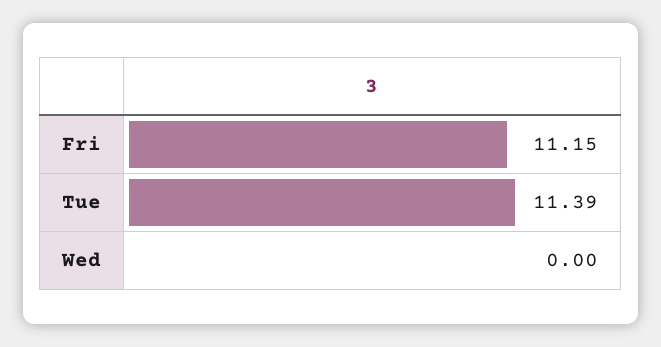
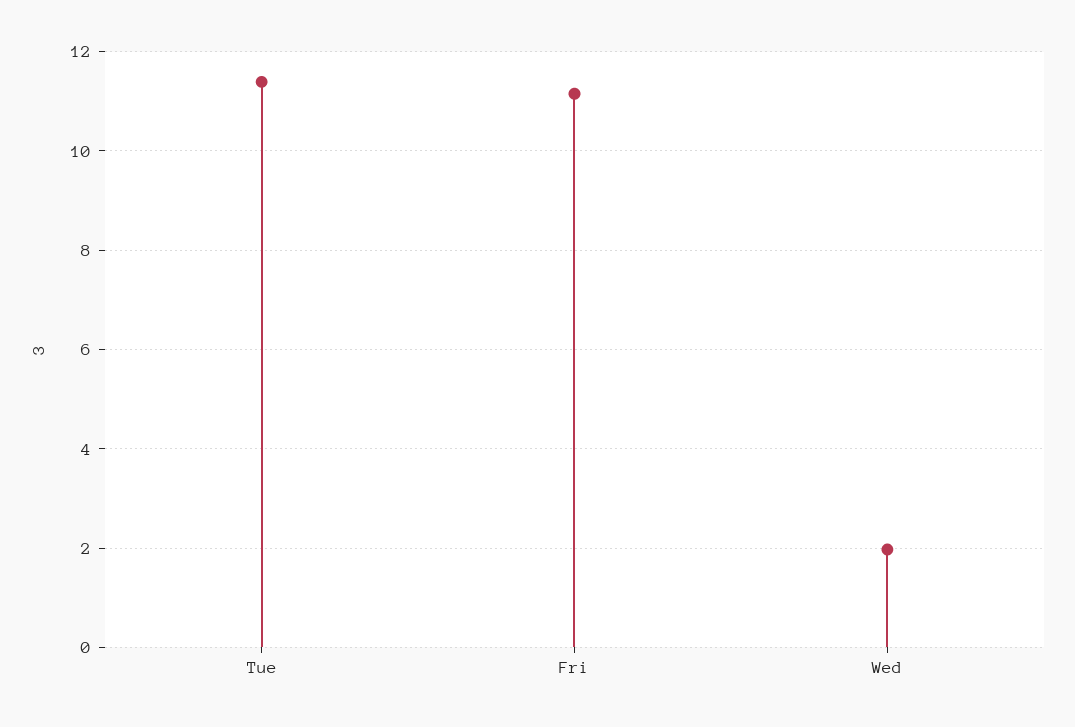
  {
    "Fri": 11.15,
    "Tue": 11.39,
-   "Wed": 0
+   "Wed": 2
  }

